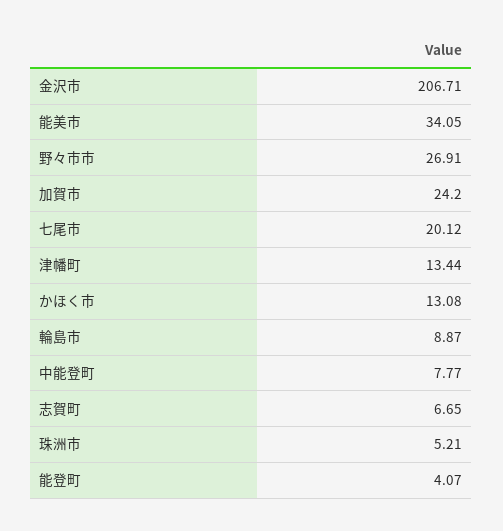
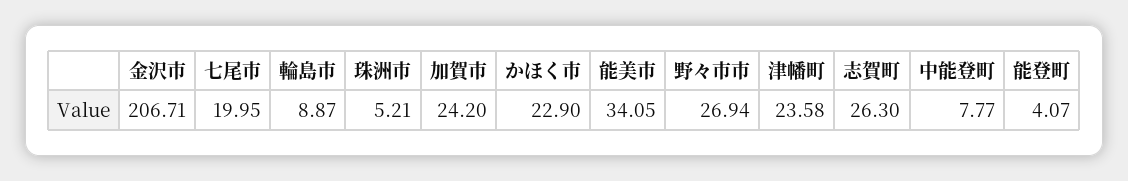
  {
    "金沢市": 206.71,
    "能美市": 34.05,
-   "野々市市": 26.91,
+   "野々市市": 26.94,
    "加賀市": 24.2,
-   "七尾市": 20.12,
+   "七尾市": 19.95,
-   "津幡町": 13.44,
+   "津幡町": 23.58,
-   "かほく市": 13.08,
+   "かほく市": 22.9,
    "輪島市": 8.87,
    "中能登町": 7.77,
-   "志賀町": 6.65,
+   "志賀町": 26.3,
    "珠洲市": 5.21,
    "能登町": 4.07
  }

